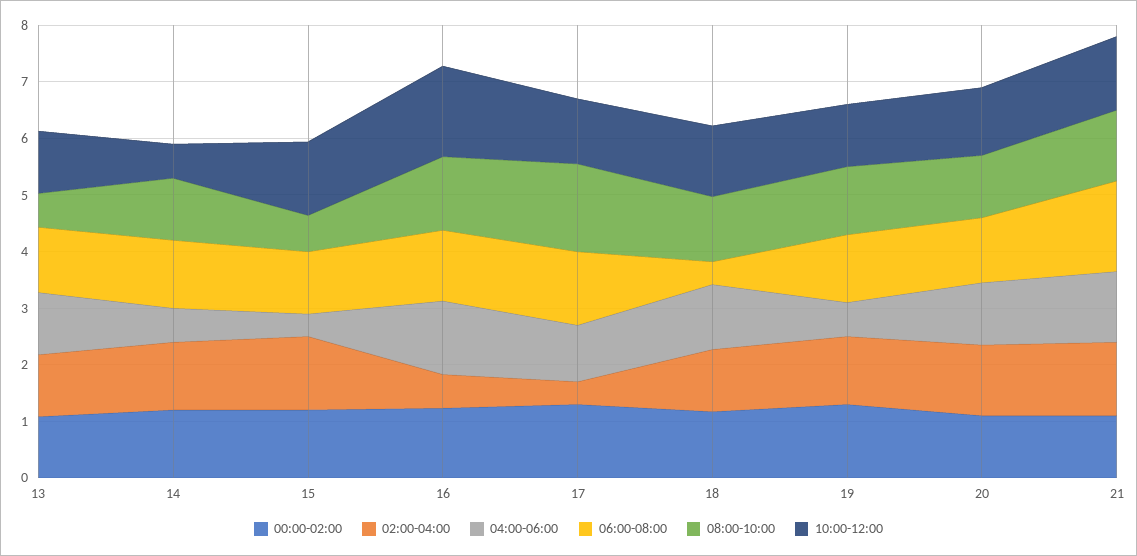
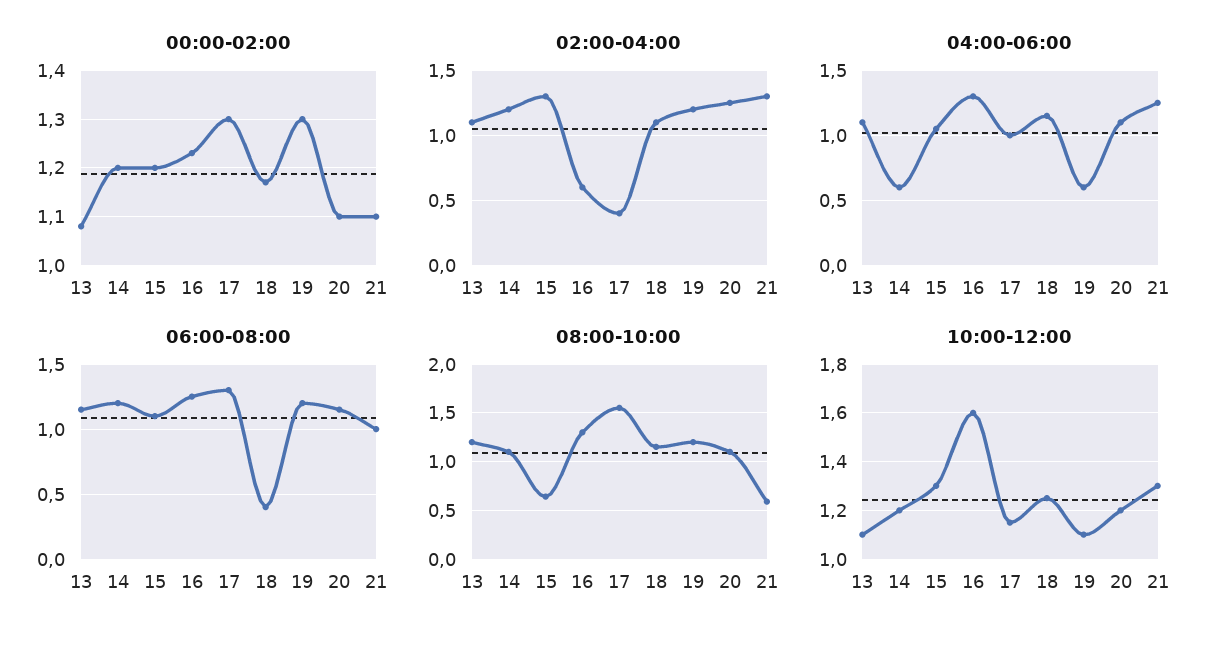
  {
    "00:00-02:00": {
      "13": 1.1,
      "14": 1.2,
      "15": 1.2,
      "16": 1.25,
      "17": 1.3,
      "18": 1.15,
      "19": 1.3,
      "20": 1.1,
      "21": 1.1
    },
    "02:00-04:00": {
      "13": 1.1,
      "14": 1.2,
      "15": 1.3,
      "16": 0.6,
      "17": 0.4,
      "18": 1.1,
      "19": 1.2,
      "20": 1.25,
      "21": 1.3
    },
    "04:00-06:00": {
      "13": 1.1,
      "14": 0.6,
-     "15": 0.4,
+     "15": 1.05,
      "16": 1.3,
      "17": 1,
      "18": 1.15,
      "19": 0.6,
      "20": 1.1,
      "21": 1.25
    },
    "06:00-08:00": {
      "13": 1.15,
      "14": 1.2,
      "15": 1.1,
      "16": 1.25,
      "17": 1.3,
      "18": 0.4,
      "19": 1.2,
      "20": 1.15,
-     "21": 1.6
+     "21": 1
    },
    "08:00-10:00": {
-     "13": 0.6,
+     "13": 1.2,
      "14": 1.1,
      "15": 0.6,
      "16": 1.3,
      "17": 1.6,
      "18": 1.2,
      "19": 1.2,
      "20": 1.1,
-     "21": 1.2
+     "21": 0.6
    },
    "10:00-12:00": {
      "13": 1.1,
-     "14": 0.6,
+     "14": 1.2,
      "15": 1.3,
      "16": 1.6,
      "17": 1.15,
      "18": 1.25,
      "19": 1.1,
      "20": 1.2,
      "21": 1.3
    }
  }

